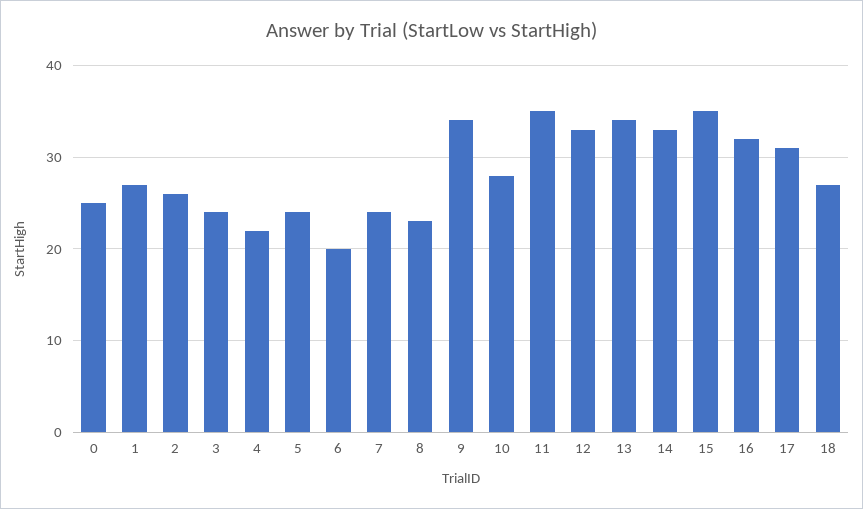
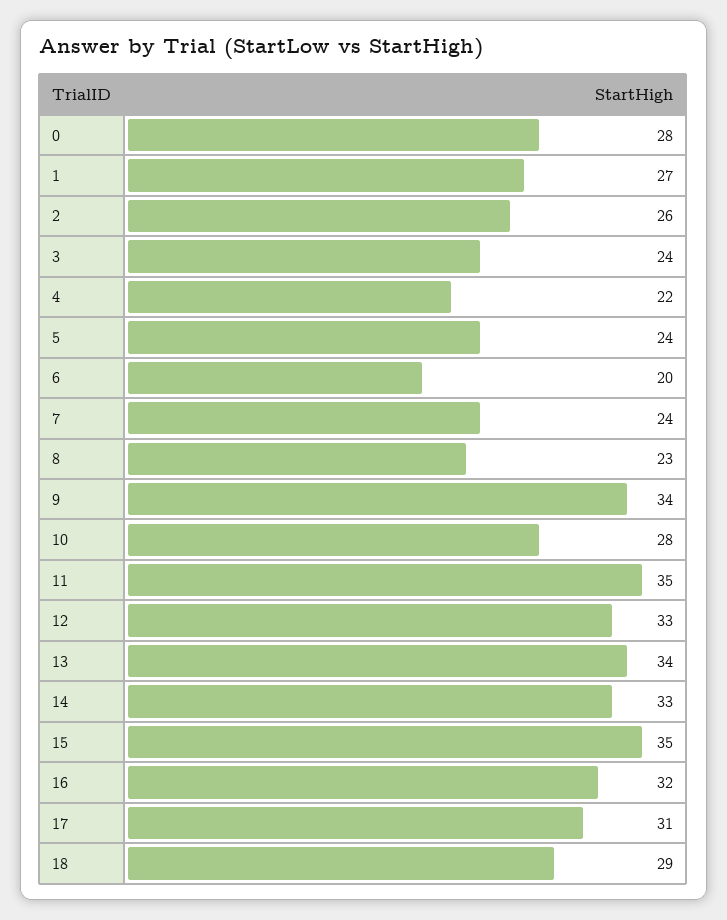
  {
-   "0": 25,
+   "0": 28,
    "1": 27,
    "2": 26,
    "3": 24,
    "4": 22,
    "5": 24,
    "6": 20,
    "7": 24,
    "8": 23,
    "9": 34,
    "10": 28,
    "11": 35,
    "12": 33,
    "13": 34,
    "14": 33,
    "15": 35,
    "16": 32,
    "17": 31,
-   "18": 27
+   "18": 29
  }

